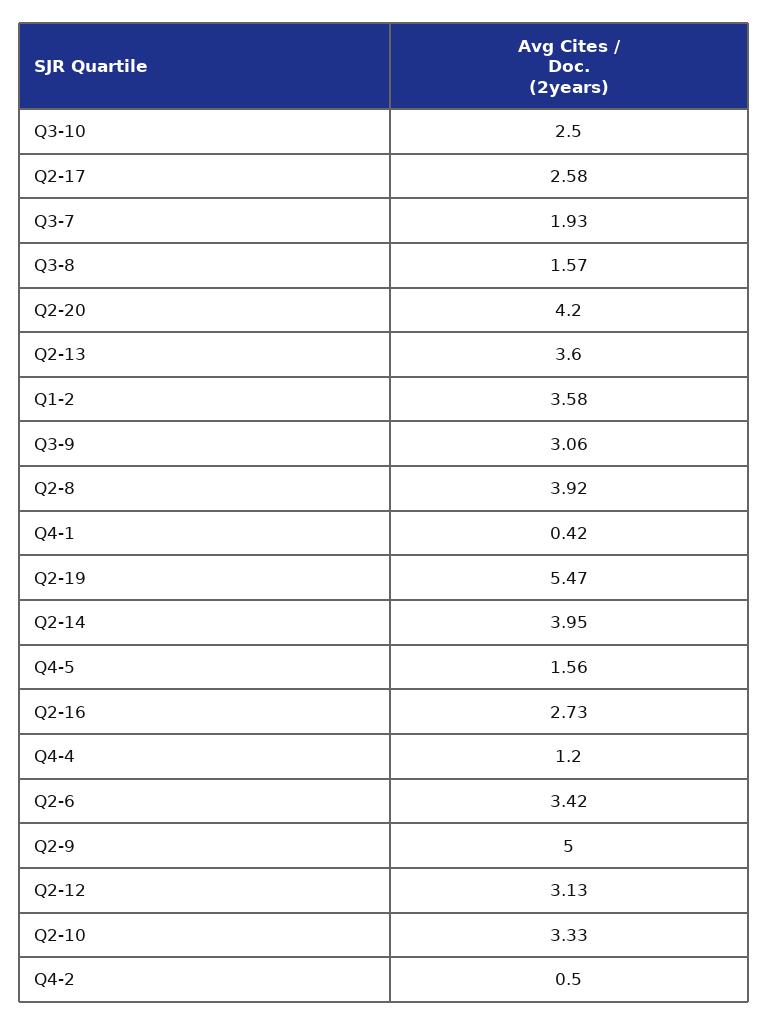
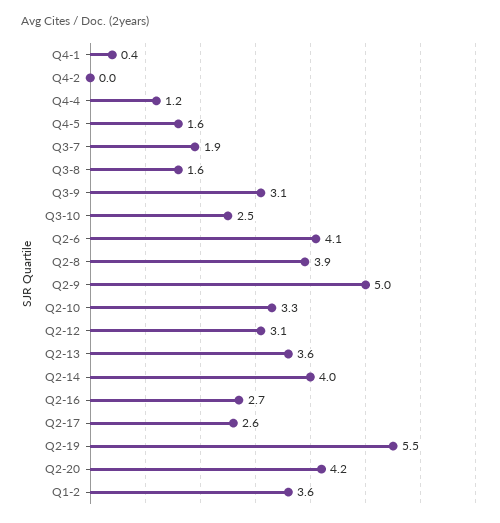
  {
    "Q3-10": 2.5,
    "Q2-17": 2.58,
    "Q3-7": 1.93,
    "Q3-8": 1.57,
    "Q2-20": 4.2,
    "Q2-13": 3.6,
    "Q1-2": 3.58,
    "Q3-9": 3.06,
    "Q2-8": 3.92,
    "Q4-1": 0.42,
    "Q2-19": 5.47,
    "Q2-14": 3.95,
    "Q4-5": 1.56,
    "Q2-16": 2.73,
    "Q4-4": 1.2,
-   "Q2-6": 3.42,
+   "Q2-6": 4.1,
    "Q2-9": 5,
    "Q2-12": 3.13,
    "Q2-10": 3.33,
-   "Q4-2": 0.5
+   "Q4-2": 0
  }

